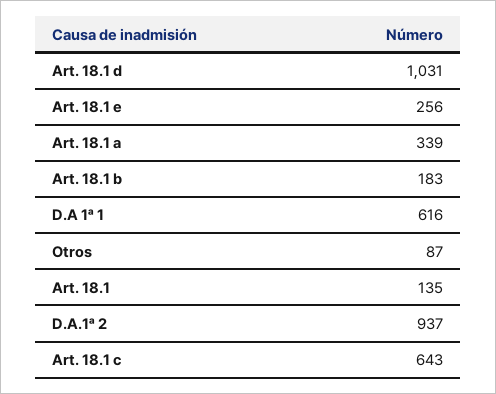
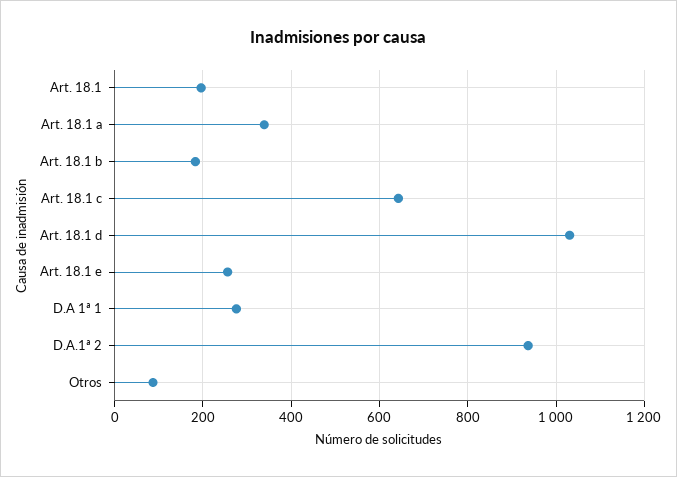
  {
    "Art. 18.1 d": 1031,
    "Art. 18.1 e": 256,
    "Art. 18.1 a": 339,
    "Art. 18.1 b": 183,
-   "D.A 1ª 1": 616,
+   "D.A 1ª 1": 280,
    "Otros": 87,
-   "Art. 18.1": 135,
+   "Art. 18.1": 200,
    "D.A.1ª 2": 937,
    "Art. 18.1 c": 643
  }

